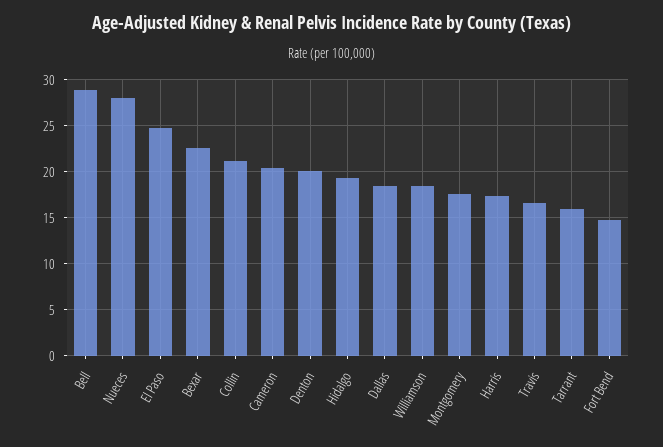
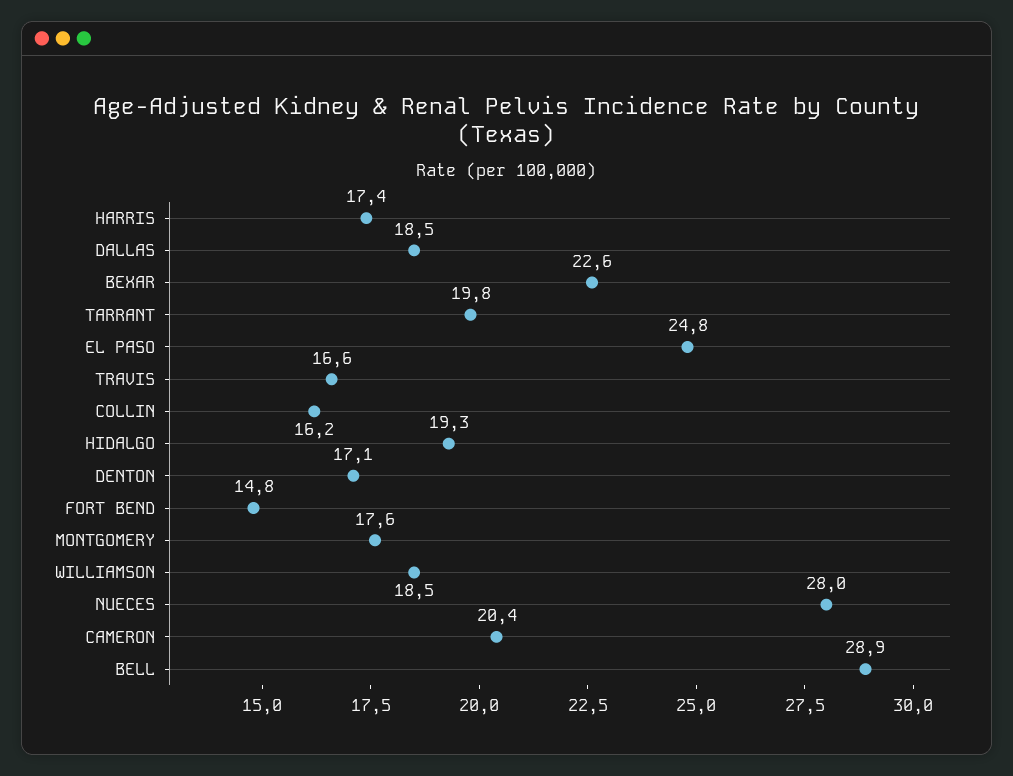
  {
    "Bell": 28.9,
    "Nueces": 28,
    "El Paso": 24.8,
    "Bexar": 22.6,
-   "Collin": 21,
+   "Collin": 16.2,
    "Cameron": 20.4,
-   "Denton": 20,
+   "Denton": 17.1,
    "Hidalgo": 19.3,
    "Dallas": 18.5,
    "Williamson": 18.5,
    "Montgomery": 17.6,
    "Harris": 17.4,
    "Travis": 16.6,
-   "Tarrant": 16,
+   "Tarrant": 19.8,
    "Fort Bend": 14.8
  }

